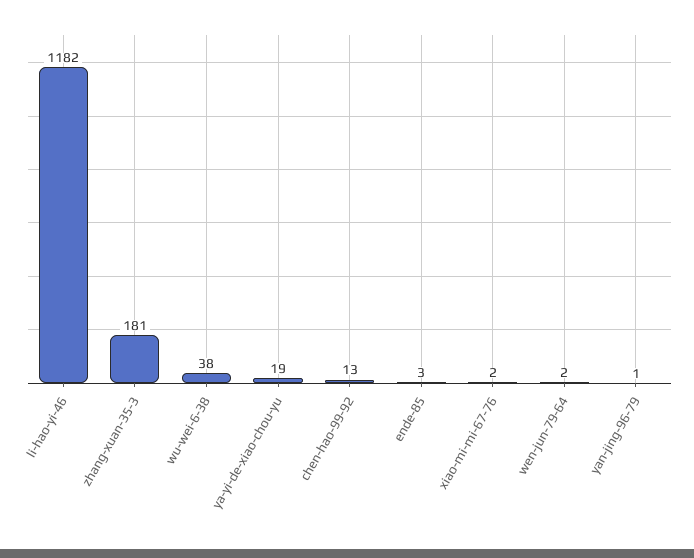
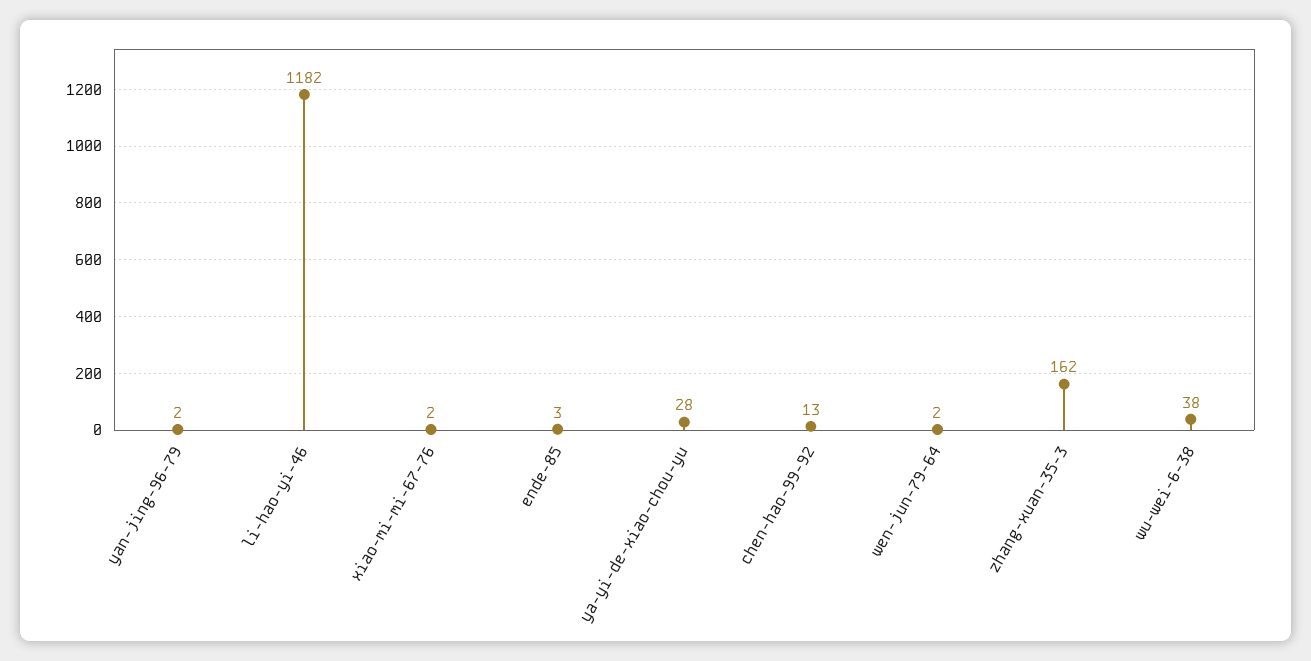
  {
    "li-hao-yi-46": 1182,
-   "zhang-xuan-35-3": 181,
+   "zhang-xuan-35-3": 162,
    "wu-wei-6-38": 38,
-   "ya-yi-de-xiao-chou-yu": 19,
+   "ya-yi-de-xiao-chou-yu": 28,
    "chen-hao-99-92": 13,
    "ende-85": 3,
    "xiao-mi-mi-67-76": 2,
    "wen-jun-79-64": 2,
-   "yan-jing-96-79": 1
+   "yan-jing-96-79": 2
  }

